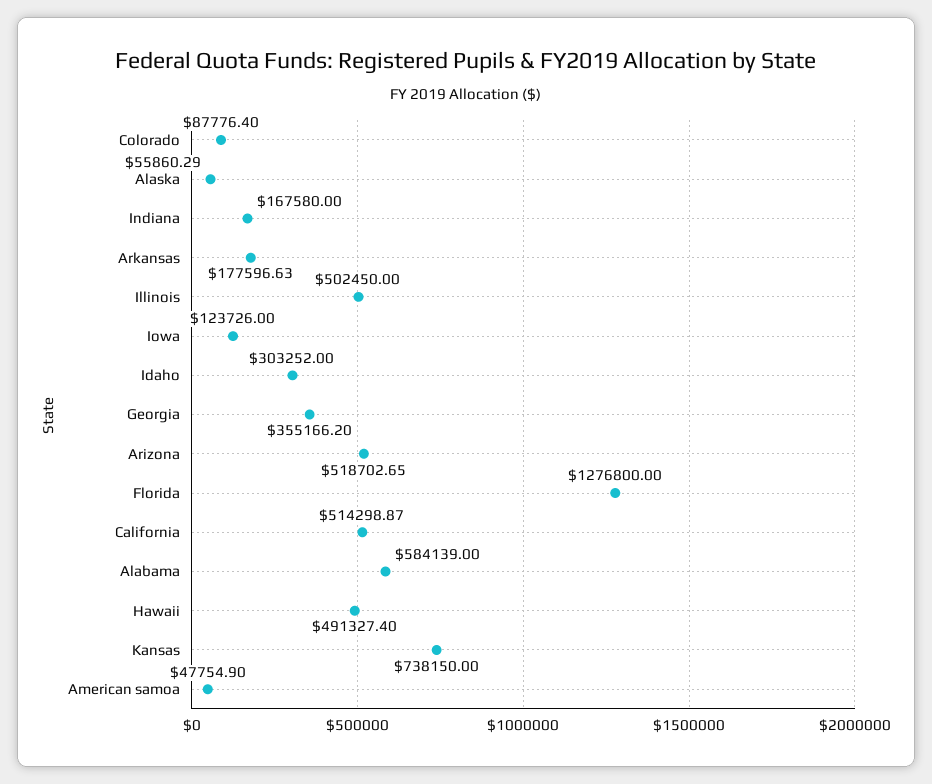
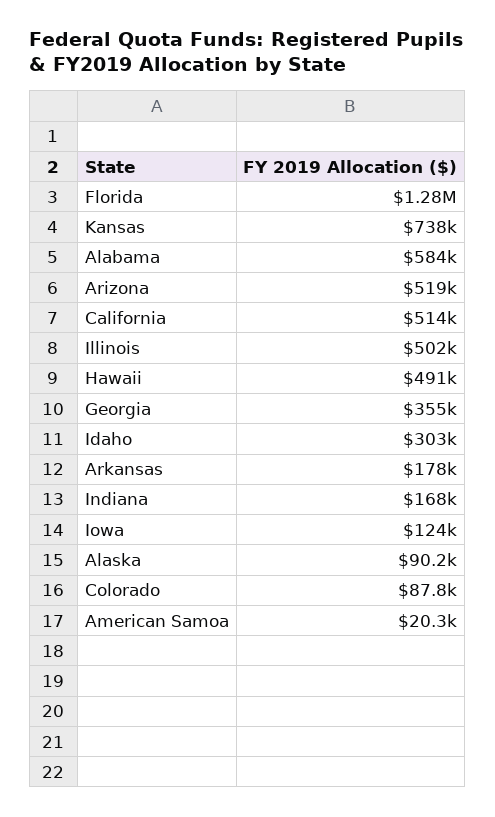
  {
    "Colorado": 87776.4,
-   "Alaska": 55860.29,
+   "Alaska": 90200,
    "Indiana": 167580,
    "Arkansas": 177596.63,
    "Illinois": 502450,
    "Iowa": 123726,
    "Idaho": 303252,
    "Georgia": 355166.2,
    "Arizona": 518702.65,
    "Florida": 1276800,
    "California": 514298.87,
    "Alabama": 584139,
    "Hawaii": 491327.4,
    "Kansas": 738150,
-   "American samoa": 47754.9
+   "American samoa": 20300
  }

